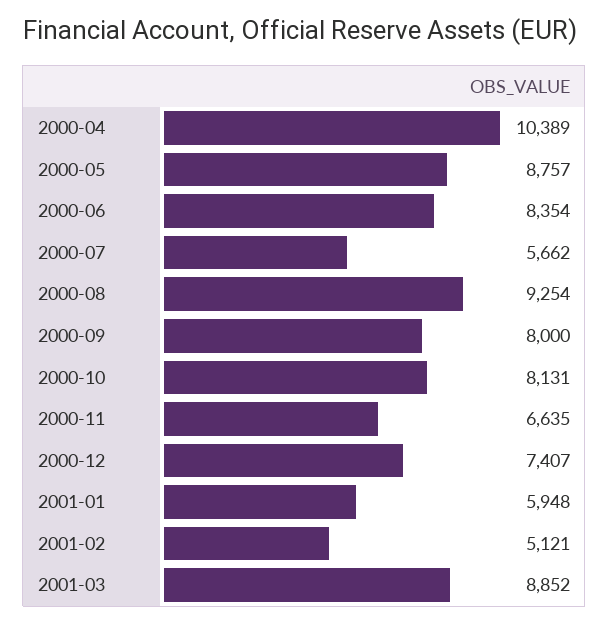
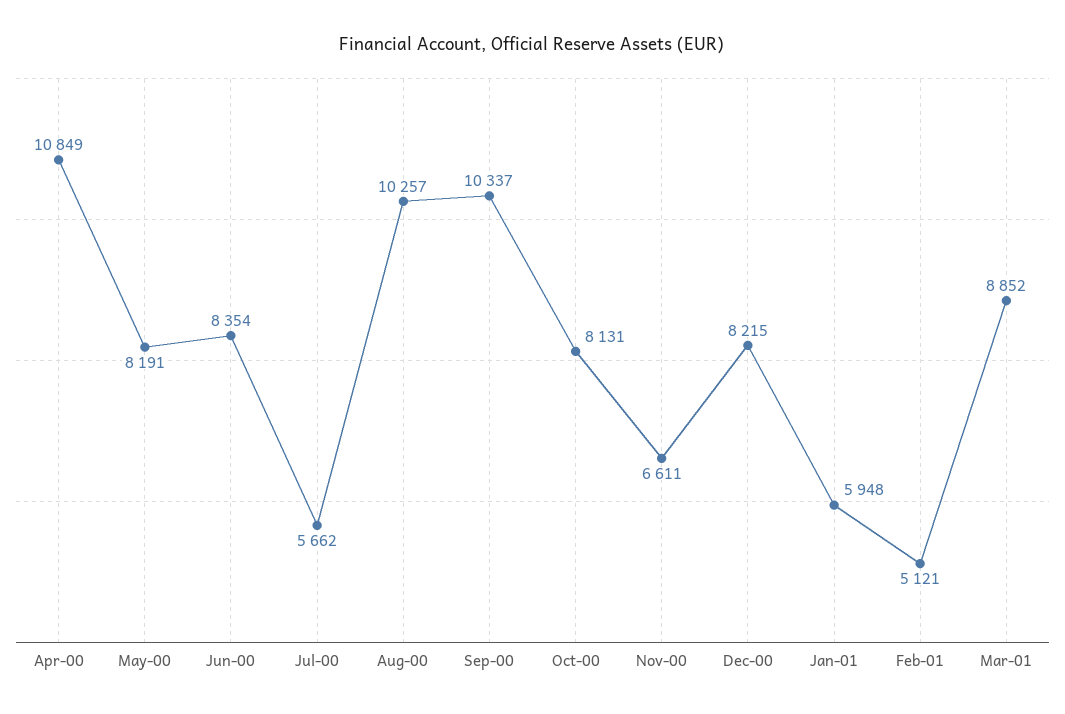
  {
-   "2000-04": 10389,
+   "2000-04": 10849,
-   "2000-05": 8757,
+   "2000-05": 8191,
    "2000-06": 8354,
    "2000-07": 5662,
-   "2000-08": 9254,
+   "2000-08": 10257,
-   "2000-09": 8000,
+   "2000-09": 10337,
    "2000-10": 8131,
-   "2000-11": 6635,
+   "2000-11": 6611,
-   "2000-12": 7407,
+   "2000-12": 8215,
    "2001-01": 5948,
    "2001-02": 5121,
    "2001-03": 8852
  }

